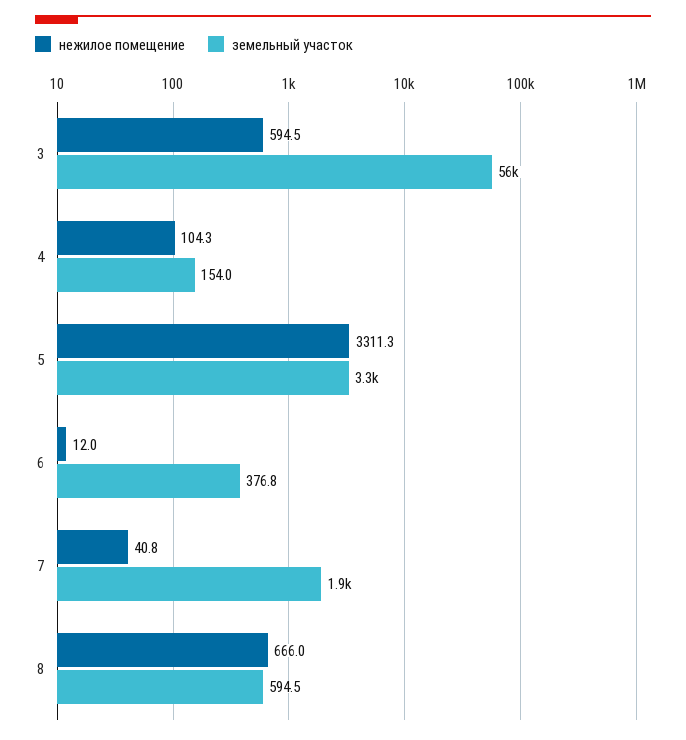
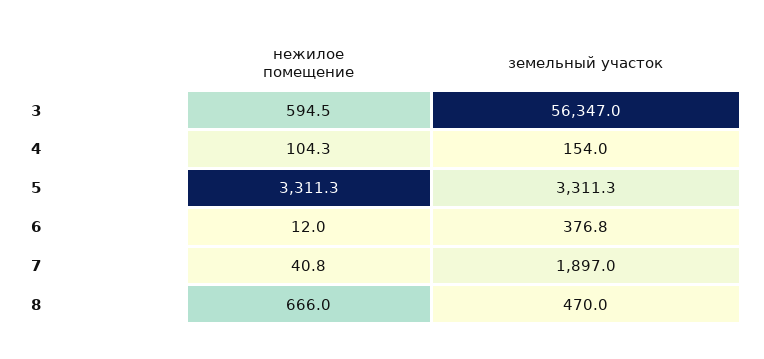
  {
    "нежилое помещение": {
      "3": 594.5,
      "4": 104.3,
      "5": 3311.3,
      "6": 12,
      "7": 40.8,
      "8": 666
    },
    "земельный участок": {
      "3": 56347,
      "4": 154,
      "5": 3311.3,
      "6": 376.8,
      "7": 1897,
-     "8": 594.5
+     "8": 470
    }
  }

